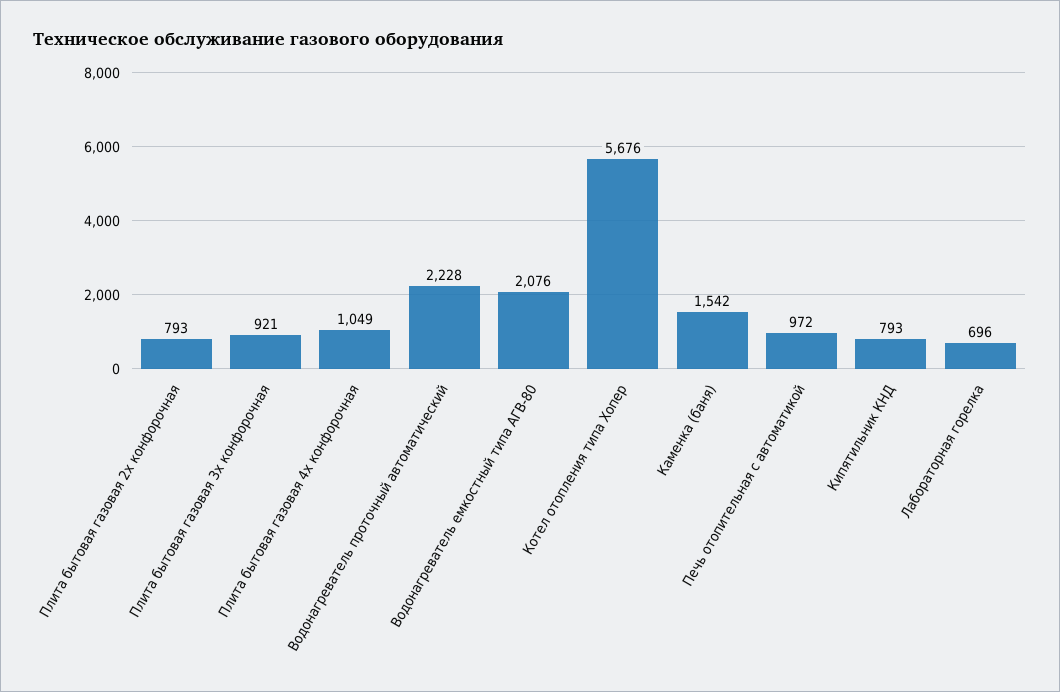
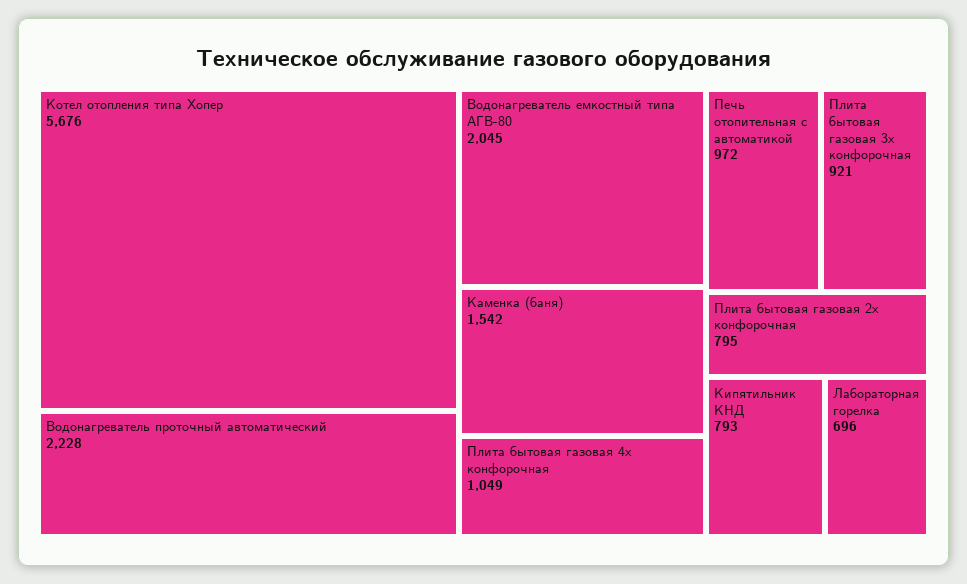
  {
-   "Плита бытовая газовая 2х конфорочная": 793,
+   "Плита бытовая газовая 2х конфорочная": 795,
    "Плита бытовая газовая 3х конфорочная": 921,
    "Плита бытовая газовая 4х конфорочная": 1049,
    "Водонагреватель проточный автоматический": 2228,
-   "Водонагреватель емкостный типа АГВ-80": 2076,
+   "Водонагреватель емкостный типа АГВ-80": 2045,
    "Котел отопления типа Хопер": 5676,
    "Каменка (баня)": 1542,
    "Печь отопительная с автоматикой": 972,
    "Кипятильник КНД": 793,
    "Лабораторная горелка": 696
  }

